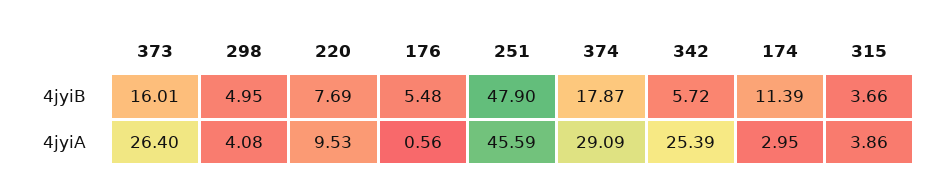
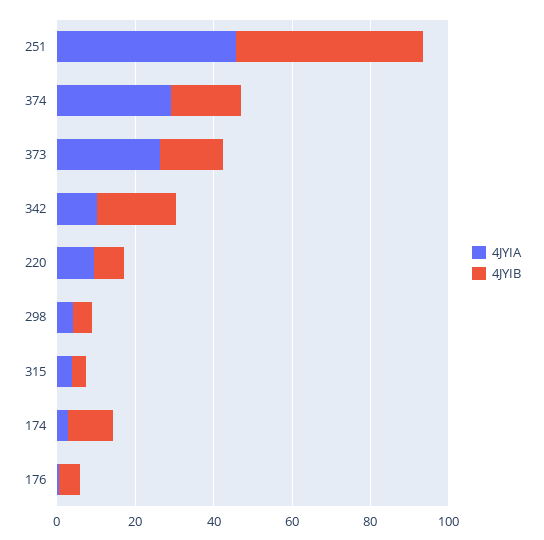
  {
    "4jyiB": {
      "373": 16.01,
      "298": 4.95,
      "220": 7.69,
      "176": 5.48,
      "251": 47.9,
      "374": 17.87,
-     "342": 5.72,
+     "342": 20,
      "174": 11.39,
      "315": 3.66
    },
    "4jyiA": {
      "373": 26.4,
      "298": 4.08,
      "220": 9.53,
      "176": 0.56,
      "251": 45.59,
      "374": 29.09,
-     "342": 25.39,
+     "342": 10,
      "174": 2.95,
      "315": 3.86
    }
  }

